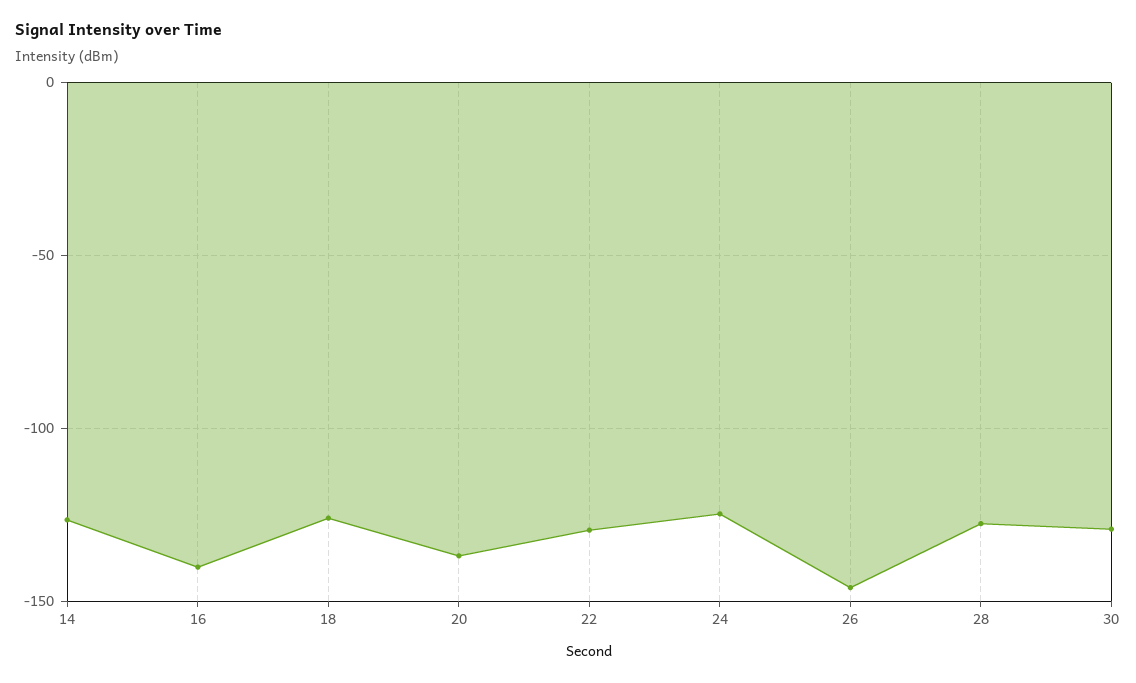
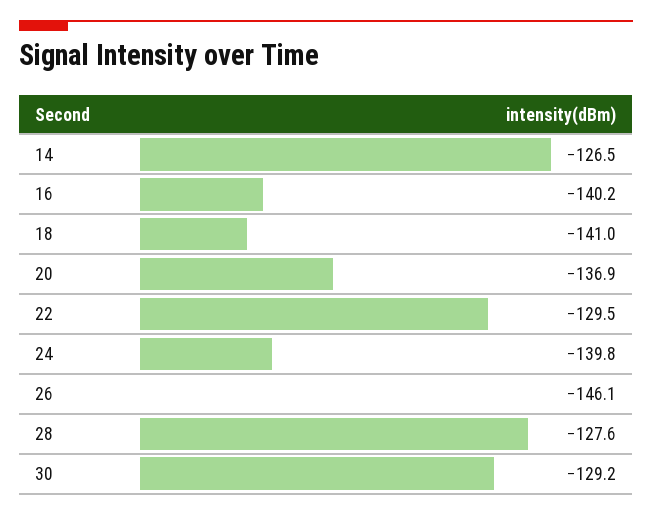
  {
    "14": -126.5,
    "16": -140.2,
-   "18": -125,
+   "18": -141,
    "20": -136.9,
    "22": -129.5,
-   "24": -125,
+   "24": -139.8,
    "26": -146.1,
    "28": -127.6,
    "30": -129.2
  }

